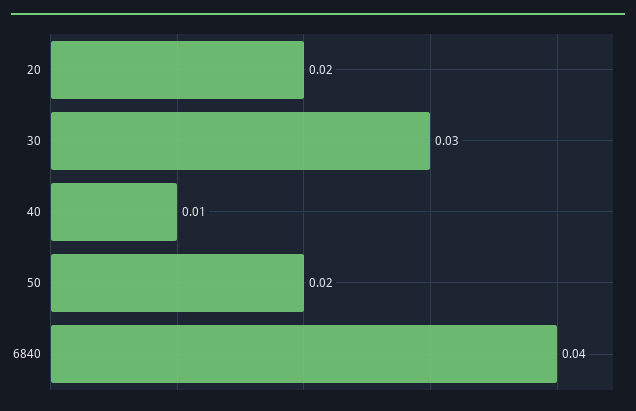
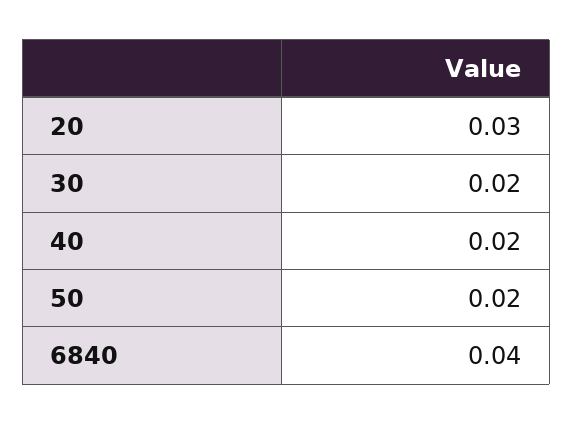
  {
-   "20": 0.02,
+   "20": 0.03,
-   "30": 0.03,
+   "30": 0.02,
-   "40": 0.01,
+   "40": 0.02,
    "50": 0.02,
    "6840": 0.04
  }

